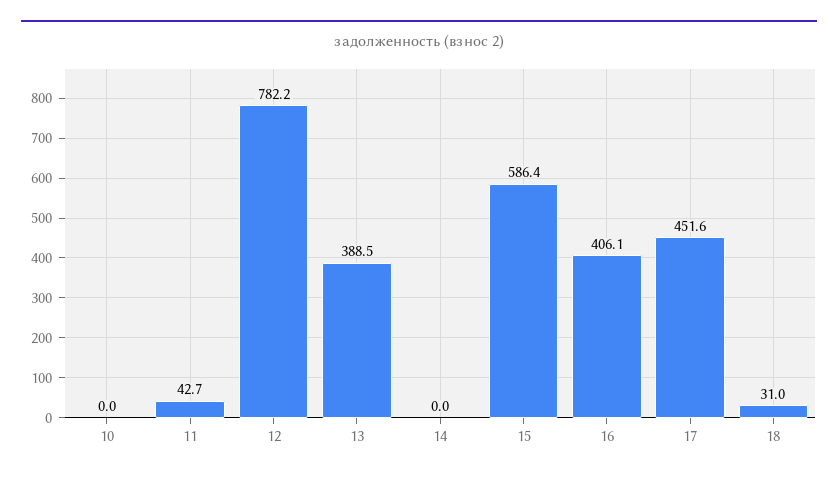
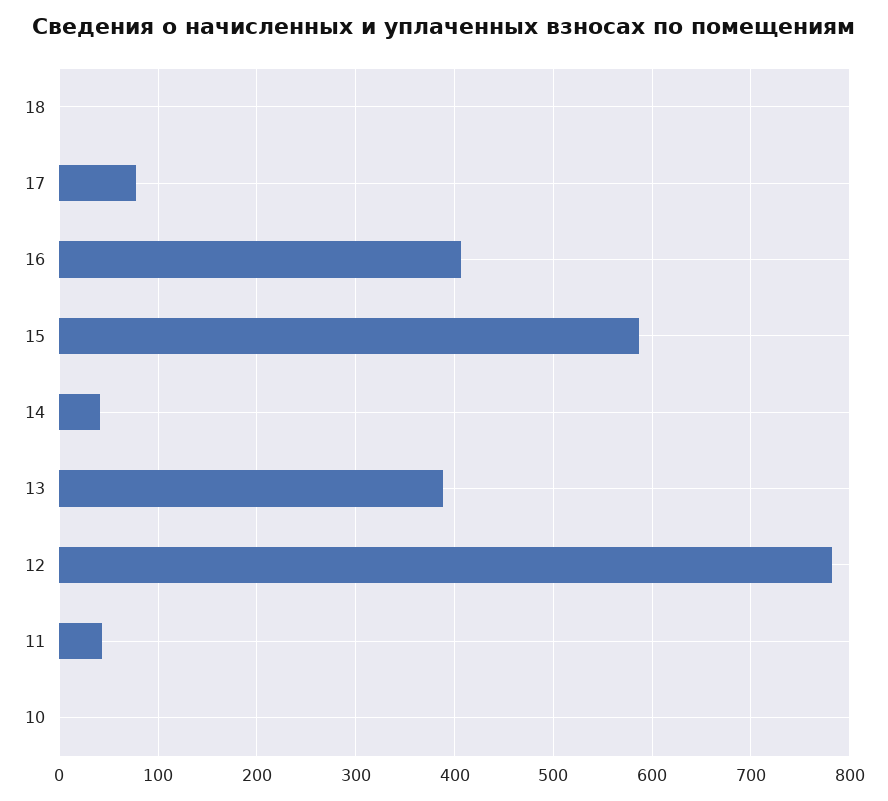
  {
    "10": 0,
    "11": 42.7,
    "12": 782.2,
    "13": 388.5,
-   "14": 0,
+   "14": 40,
    "15": 586.4,
    "16": 406.1,
-   "17": 451.6,
+   "17": 80,
-   "18": 31
+   "18": 0
  }

